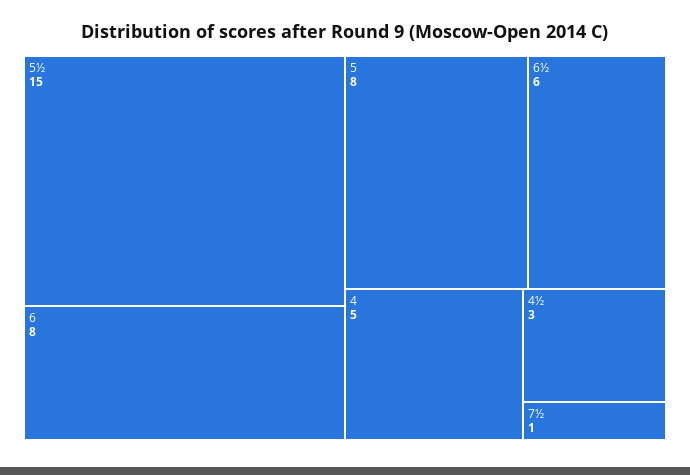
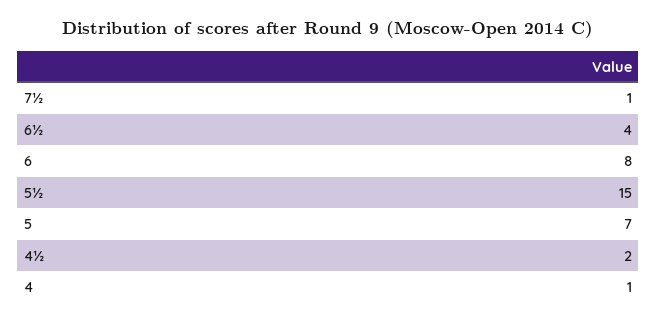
  {
    "5½": 15,
    "6": 8,
-   "5": 8,
+   "5": 7,
-   "6½": 6,
+   "6½": 4,
-   "4": 5,
+   "4": 1,
-   "4½": 3,
+   "4½": 2,
    "7½": 1
  }

